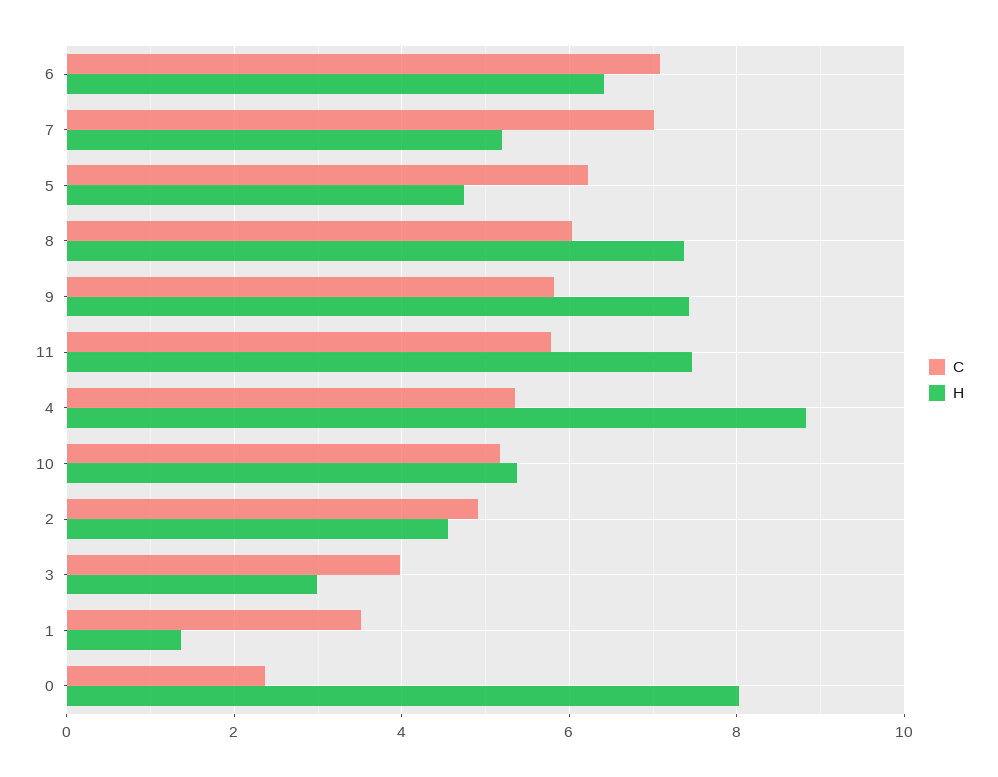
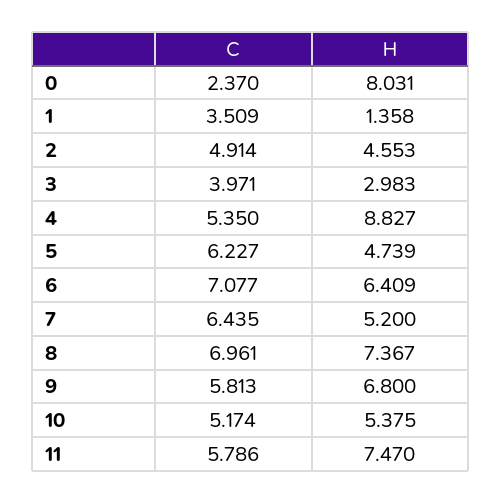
  {
    "C": {
      "6": 7.077,
-     "7": 7,
+     "7": 6.435,
      "5": 6.227,
-     "8": 6,
+     "8": 6.961,
      "9": 5.813,
      "11": 5.786,
      "4": 5.35,
      "10": 5.174,
      "2": 4.914,
      "3": 3.971,
      "1": 3.509,
      "0": 2.37
    },
    "H": {
      "6": 6.409,
      "7": 5.2,
      "5": 4.739,
      "8": 7.367,
-     "9": 7.4,
+     "9": 6.8,
      "11": 7.47,
      "4": 8.827,
      "10": 5.375,
      "2": 4.553,
      "3": 2.983,
      "1": 1.358,
      "0": 8.031
    }
  }

